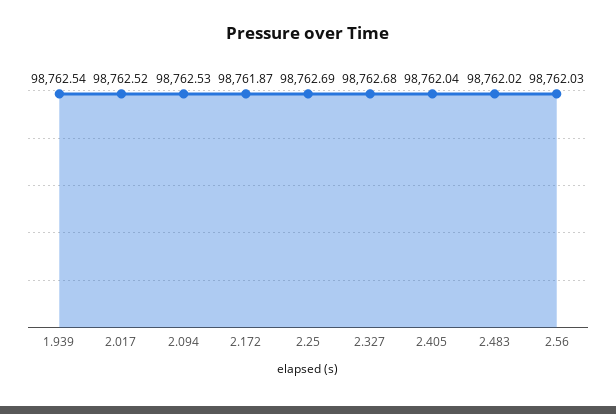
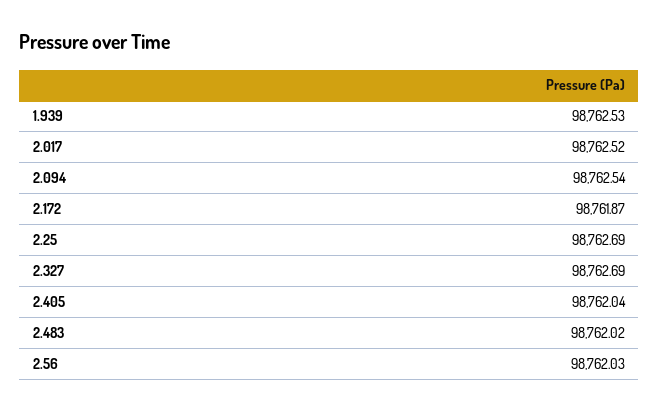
  {
-   "1.939": 98762.54,
+   "1.939": 98762.53,
    "2.017": 98762.52,
-   "2.094": 98762.53,
+   "2.094": 98762.54,
    "2.172": 98761.87,
    "2.25": 98762.69,
-   "2.327": 98762.68,
+   "2.327": 98762.69,
    "2.405": 98762.04,
    "2.483": 98762.02,
    "2.56": 98762.03
  }

